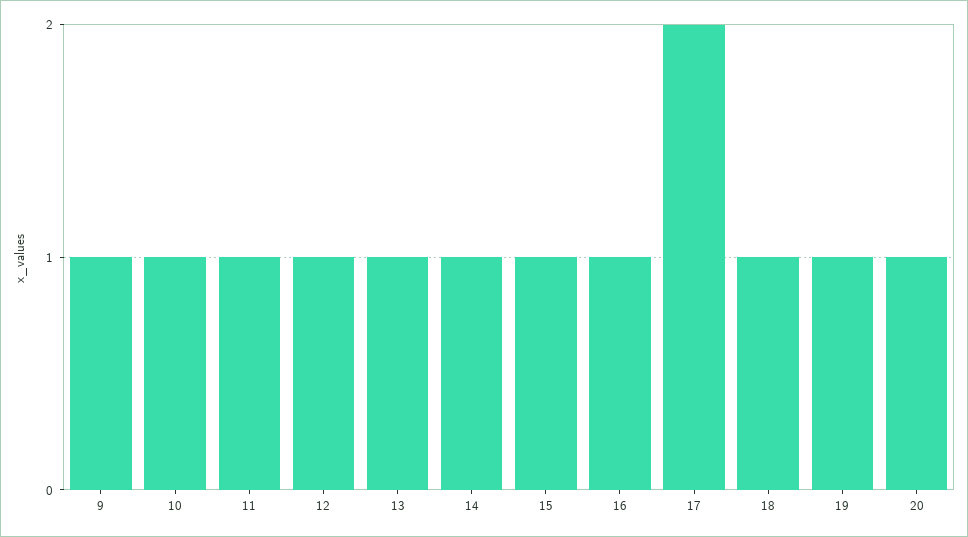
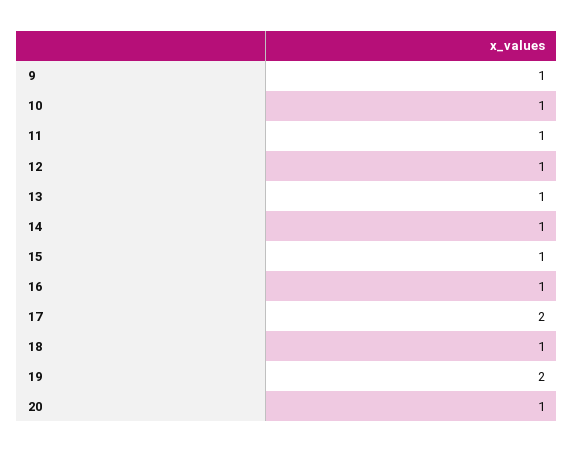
  {
    "9": 1,
    "10": 1,
    "11": 1,
    "12": 1,
    "13": 1,
    "14": 1,
    "15": 1,
    "16": 1,
    "17": 2,
    "18": 1,
-   "19": 1,
+   "19": 2,
    "20": 1
  }

